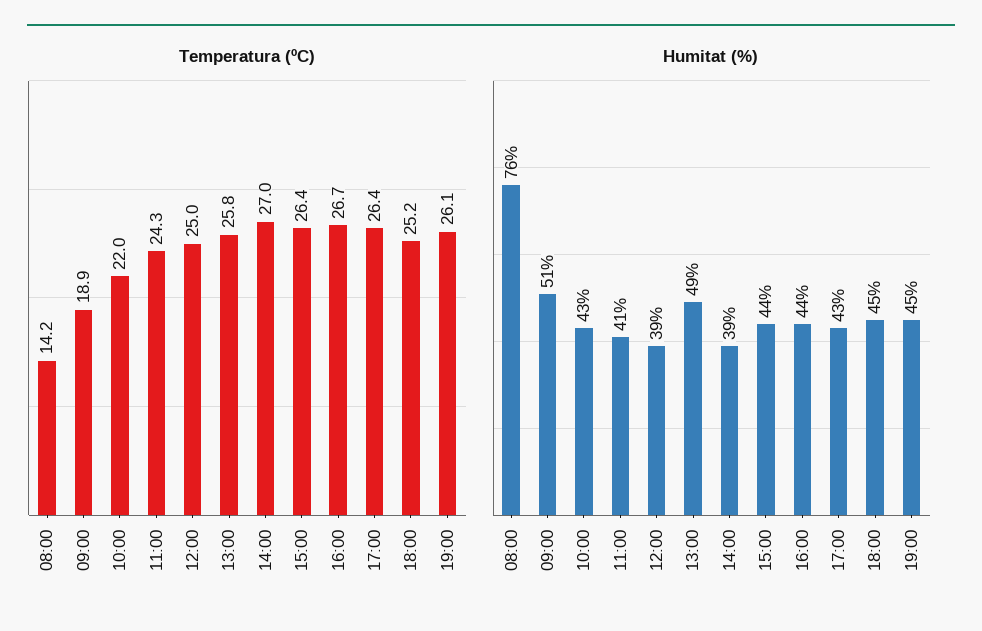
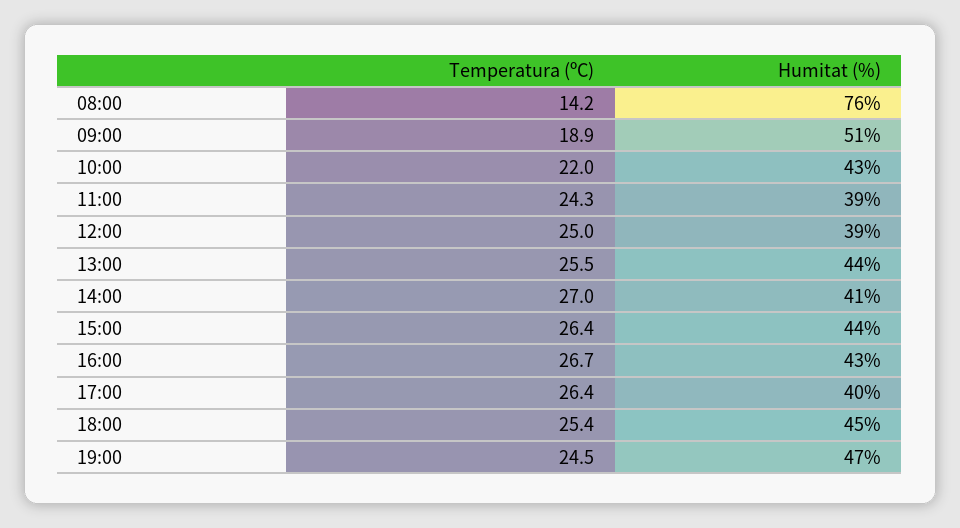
  {
    "Temperatura (ºC)": {
      "08:00": 14.2,
      "09:00": 18.9,
      "10:00": 22,
      "11:00": 24.3,
      "12:00": 25,
-     "13:00": 25.8,
+     "13:00": 25.5,
      "14:00": 27,
      "15:00": 26.4,
      "16:00": 26.7,
      "17:00": 26.4,
-     "18:00": 25.2,
+     "18:00": 25.4,
-     "19:00": 26.1
+     "19:00": 24.5
    },
    "Humitat (%)": {
      "08:00": 76,
      "09:00": 51,
      "10:00": 43,
-     "11:00": 41,
+     "11:00": 39,
      "12:00": 39,
-     "13:00": 49,
+     "13:00": 44,
-     "14:00": 39,
+     "14:00": 41,
      "15:00": 44,
-     "16:00": 44,
+     "16:00": 43,
-     "17:00": 43,
+     "17:00": 40,
      "18:00": 45,
-     "19:00": 45
+     "19:00": 47
    }
  }

